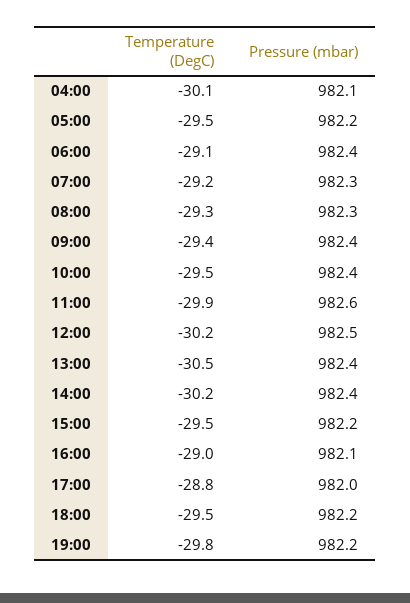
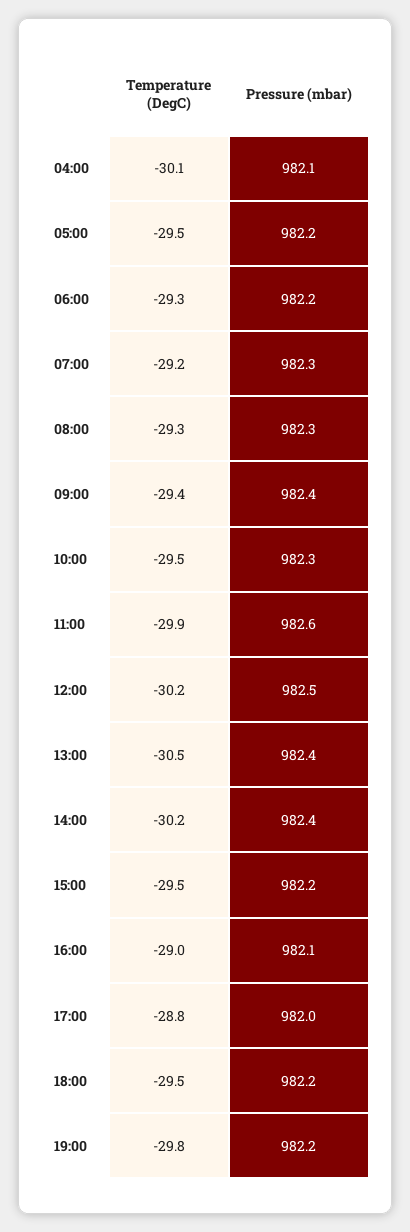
  {
    "Temperature (DegC)": {
      "04:00": -30.1,
      "05:00": -29.5,
-     "06:00": -29.1,
+     "06:00": -29.3,
      "07:00": -29.2,
      "08:00": -29.3,
      "09:00": -29.4,
      "10:00": -29.5,
      "11:00": -29.9,
      "12:00": -30.2,
      "13:00": -30.5,
      "14:00": -30.2,
      "15:00": -29.5,
      "16:00": -29,
      "17:00": -28.8,
      "18:00": -29.5,
      "19:00": -29.8
    },
    "Pressure (mbar)": {
      "04:00": 982.1,
      "05:00": 982.2,
-     "06:00": 982.4,
+     "06:00": 982.2,
      "07:00": 982.3,
      "08:00": 982.3,
      "09:00": 982.4,
-     "10:00": 982.4,
+     "10:00": 982.3,
      "11:00": 982.6,
      "12:00": 982.5,
      "13:00": 982.4,
      "14:00": 982.4,
      "15:00": 982.2,
      "16:00": 982.1,
      "17:00": 982,
      "18:00": 982.2,
      "19:00": 982.2
    }
  }

